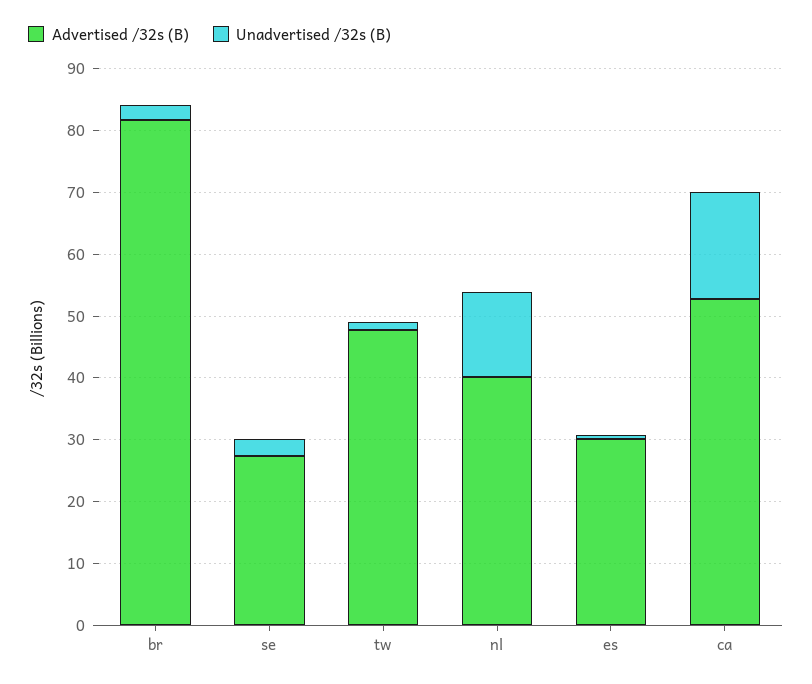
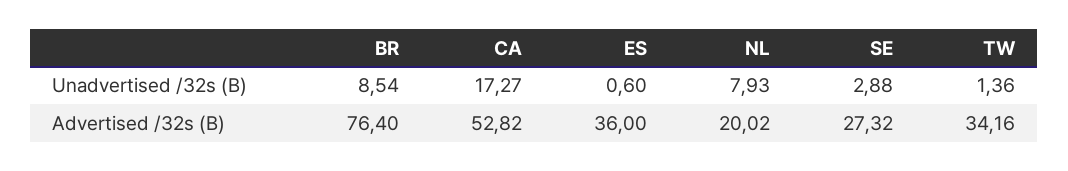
  {
    "Advertised /32s (B)": {
-     "br": 82,
+     "br": 76.4,
      "se": 27.32,
-     "tw": 48,
+     "tw": 34.16,
-     "nl": 40,
+     "nl": 20.02,
-     "es": 30,
+     "es": 36,
      "ca": 52.82
    },
    "Unadvertised /32s (B)": {
-     "br": 2,
+     "br": 8.54,
      "se": 2.88,
      "tw": 1.36,
-     "nl": 14,
+     "nl": 7.93,
      "es": 0.6,
      "ca": 17.27
    }
  }

